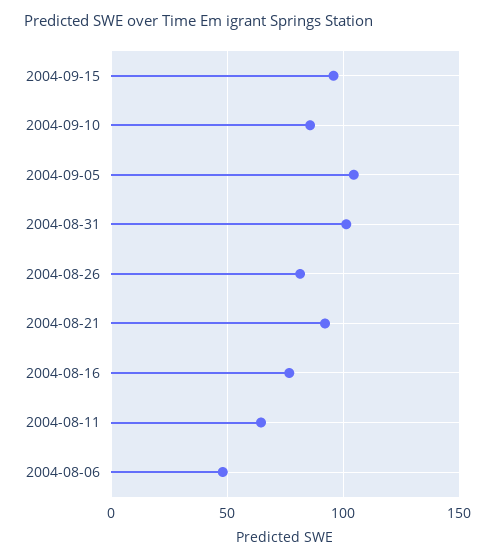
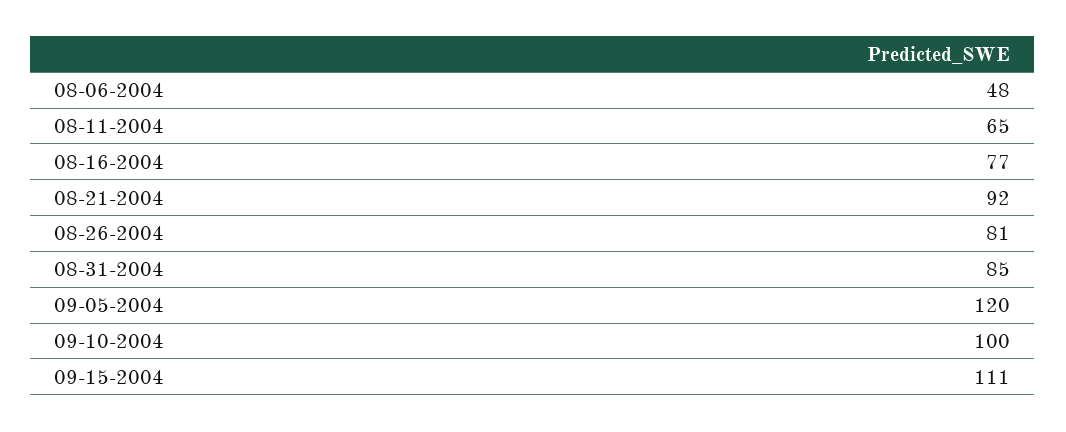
  {
-   "2004-09-15": 95,
+   "2004-09-15": 111,
-   "2004-09-10": 85,
+   "2004-09-10": 100,
-   "2004-09-05": 105,
+   "2004-09-05": 120,
-   "2004-08-31": 100,
+   "2004-08-31": 85,
    "2004-08-26": 81,
    "2004-08-21": 92,
    "2004-08-16": 77,
    "2004-08-11": 65,
    "2004-08-06": 48
  }

